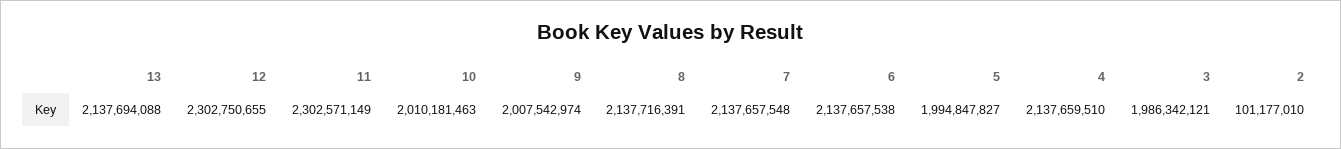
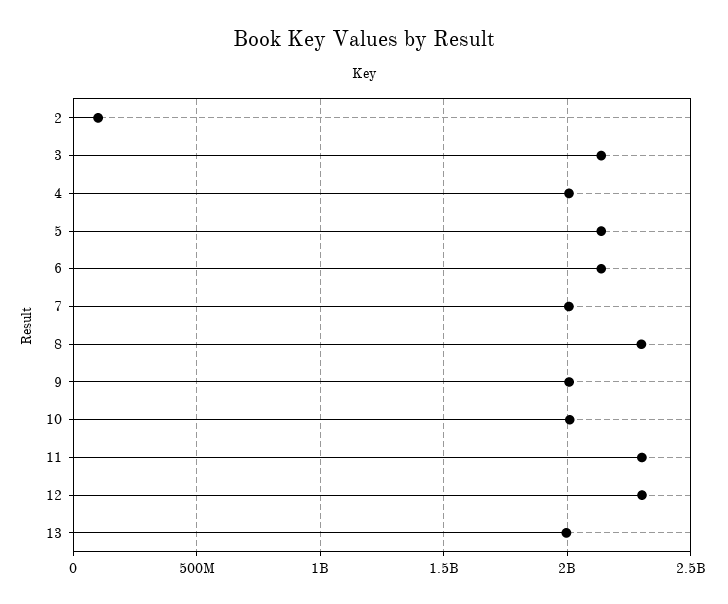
  {
-   "13": 2137694088,
+   "13": 2000000000,
    "12": 2302750655,
    "11": 2302571149,
    "10": 2010181463,
    "9": 2007542974,
-   "8": 2137716391,
+   "8": 2300000000,
-   "7": 2137657548,
+   "7": 2000000000,
    "6": 2137657538,
-   "5": 1994847827,
+   "5": 2150000000,
-   "4": 2137659510,
+   "4": 2000000000,
-   "3": 1986342121,
+   "3": 2150000000,
    "2": 101177010
  }

